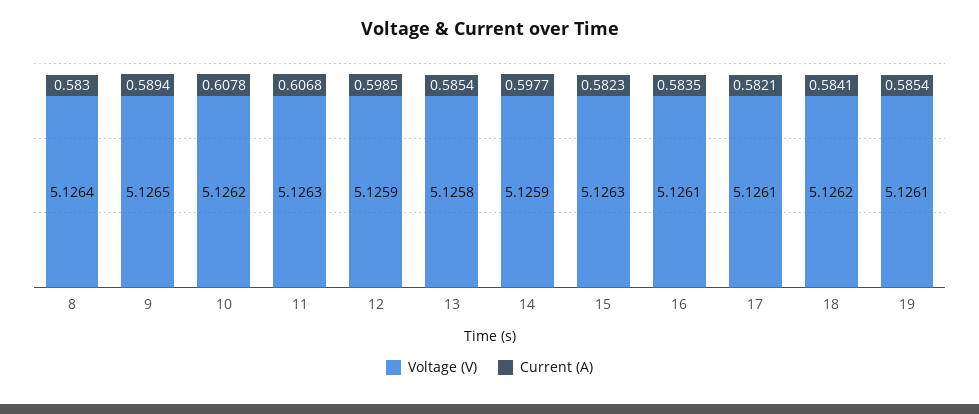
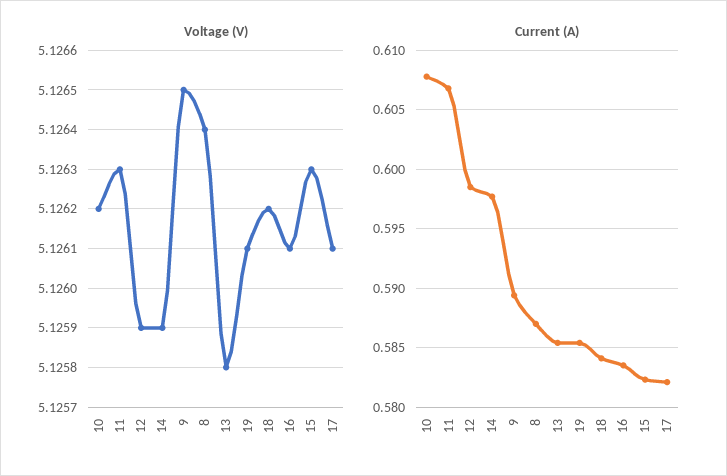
  {
    "Voltage (V)": {
      "8": 5.1264,
      "9": 5.1265,
      "10": 5.1262,
      "11": 5.1263,
      "12": 5.1259,
      "13": 5.1258,
      "14": 5.1259,
      "15": 5.1263,
      "16": 5.1261,
      "17": 5.1261,
      "18": 5.1262,
      "19": 5.1261
    },
    "Current (A)": {
-     "8": 0.583,
+     "8": 0.587,
      "9": 0.5894,
      "10": 0.6078,
      "11": 0.6068,
      "12": 0.5985,
      "13": 0.5854,
      "14": 0.5977,
      "15": 0.5823,
      "16": 0.5835,
      "17": 0.5821,
      "18": 0.5841,
      "19": 0.5854
    }
  }

